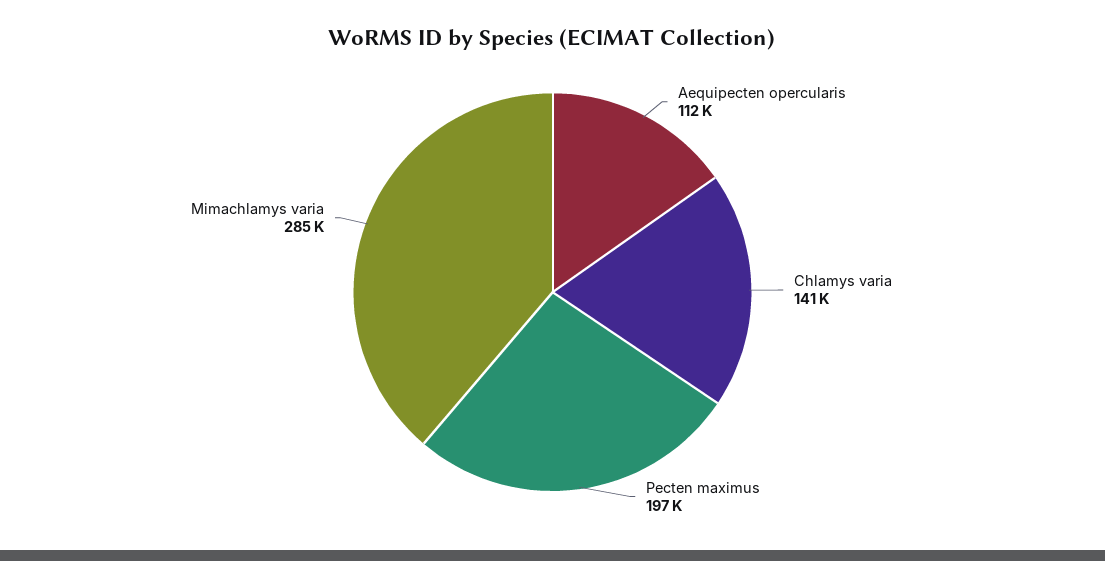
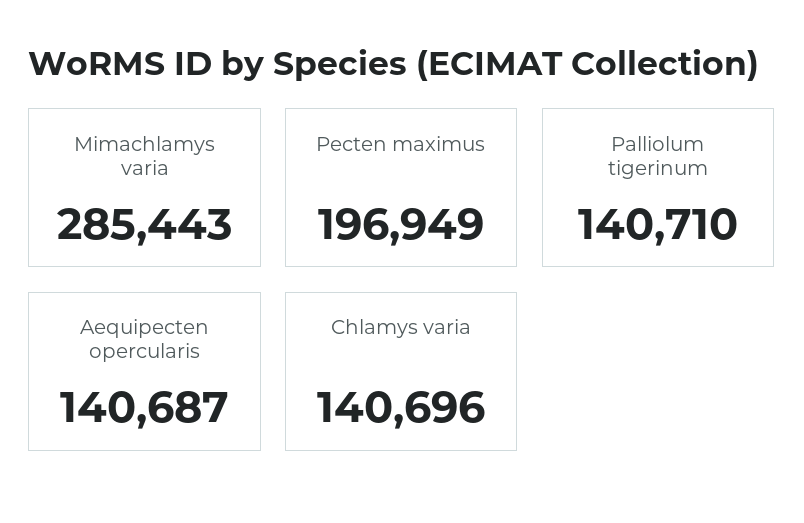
  {
-   "Aequipecten opercularis": 112000,
+   "Aequipecten opercularis": 140687,
    "Chlamys varia": 140696,
    "Pecten maximus": 196949,
-   "Mimachlamys varia": 285443
+   "Mimachlamys varia": 285443,
+   "Palliolum tigerinum": 140710
  }

